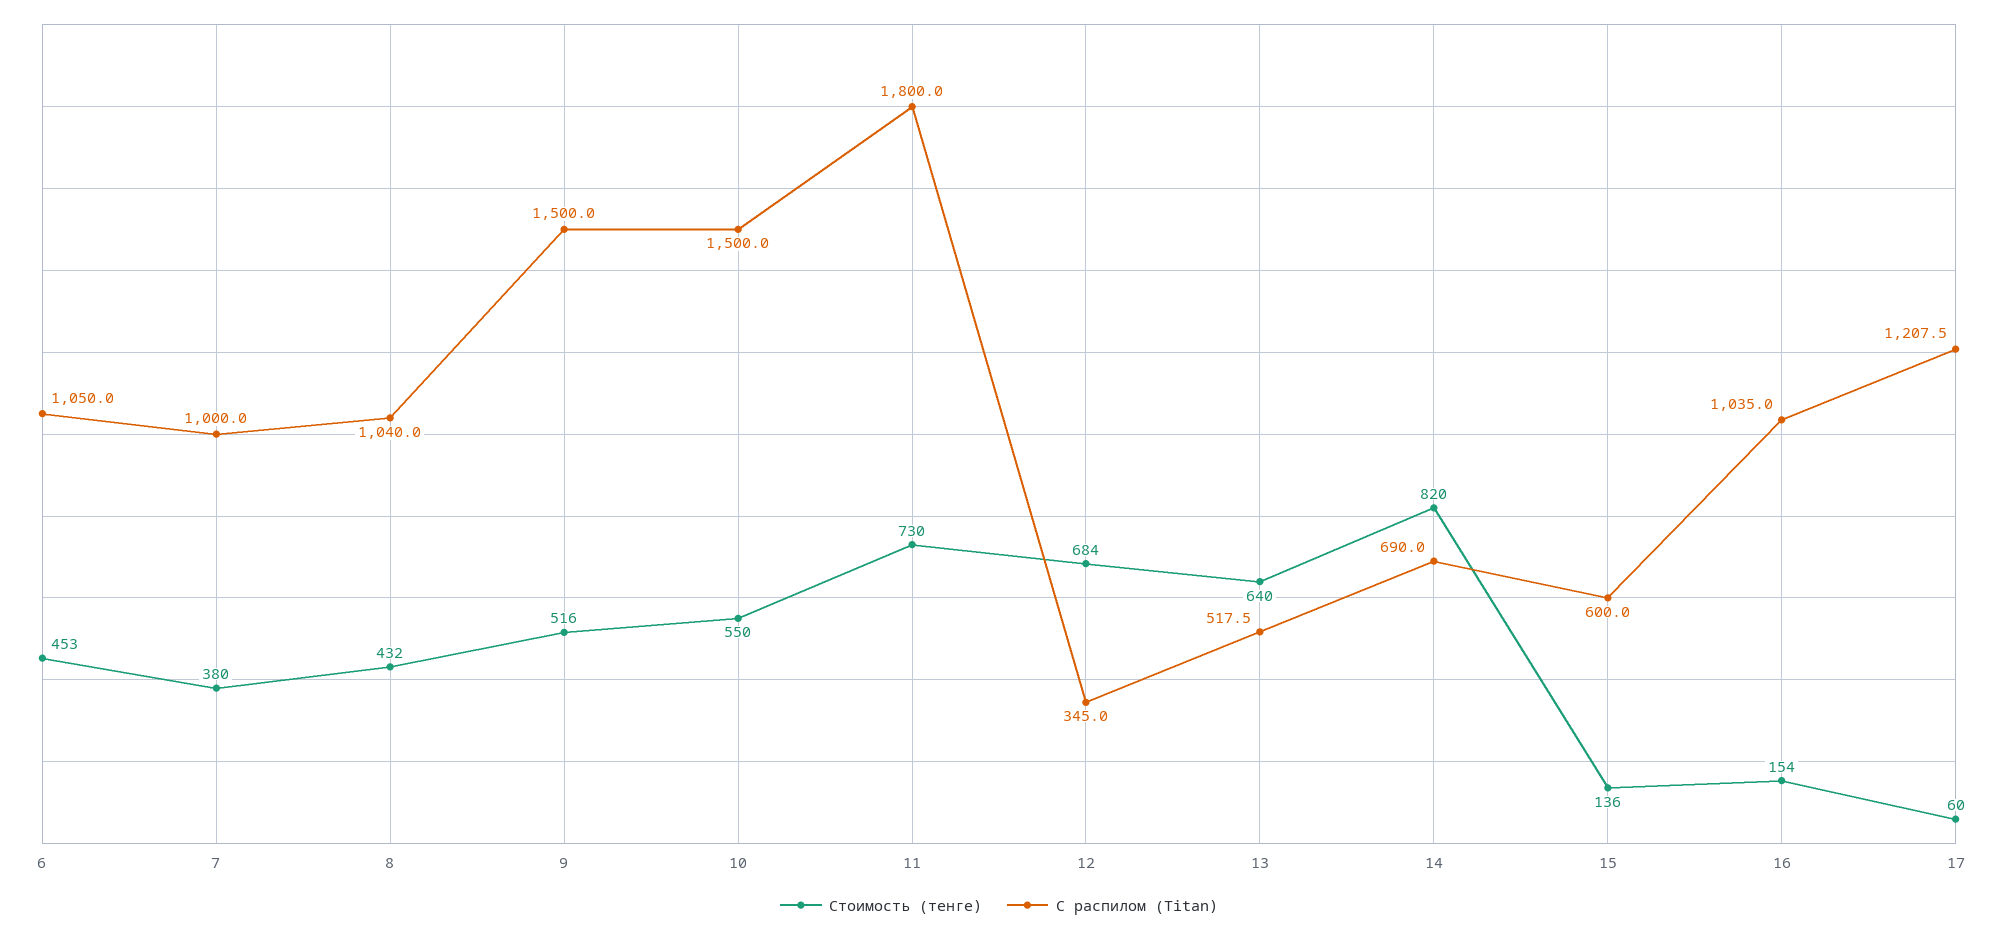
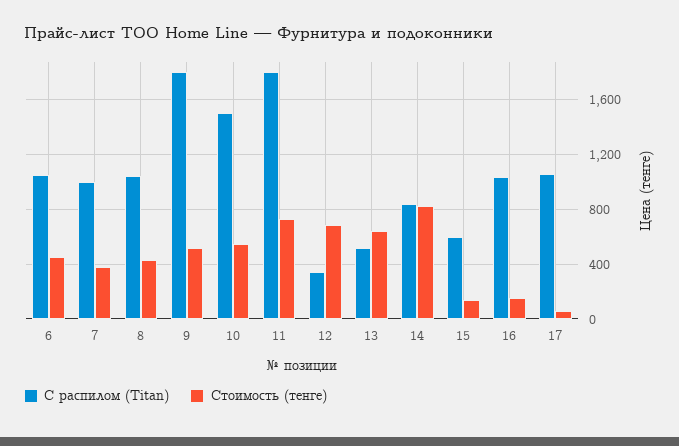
  {
    "Стоимость (тенге)": {
      "6": 453,
      "7": 380,
      "8": 432,
      "9": 516,
      "10": 550,
      "11": 730,
      "12": 684,
      "13": 640,
      "14": 820,
      "15": 136,
      "16": 154,
      "17": 60
    },
    "С распилом (Titan)": {
      "6": 1050,
      "7": 1000,
      "8": 1040,
-     "9": 1500,
+     "9": 1800,
      "10": 1500,
      "11": 1800,
      "12": 345,
      "13": 517.5,
-     "14": 690,
+     "14": 850,
      "15": 600,
      "16": 1035,
-     "17": 1207.5
+     "17": 1050
    }
  }

